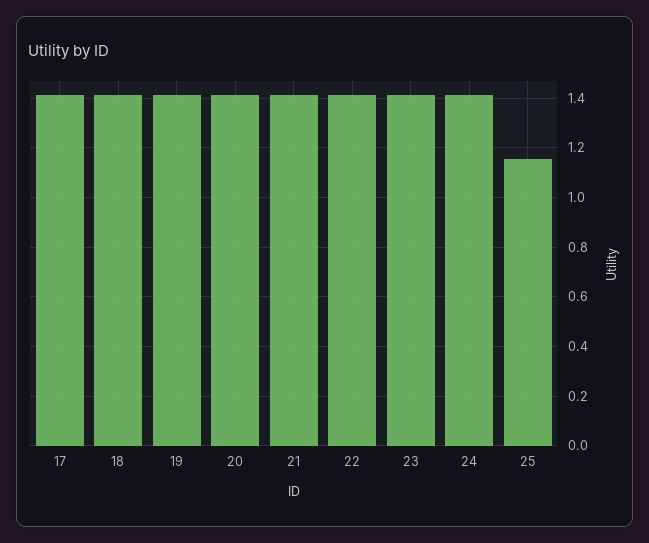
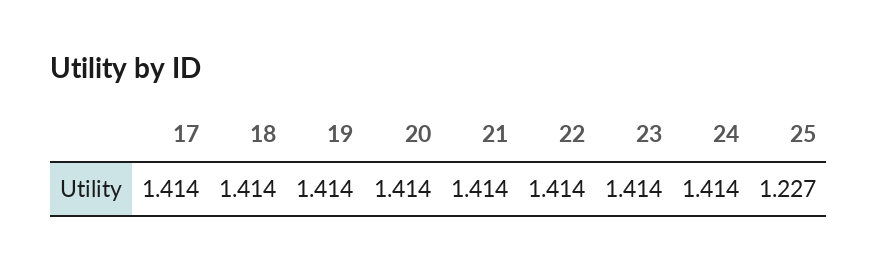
  {
    "17": 1.414,
    "18": 1.414,
    "19": 1.414,
    "20": 1.414,
    "21": 1.414,
    "22": 1.414,
    "23": 1.414,
    "24": 1.414,
-   "25": 1.15
+   "25": 1.227
  }

